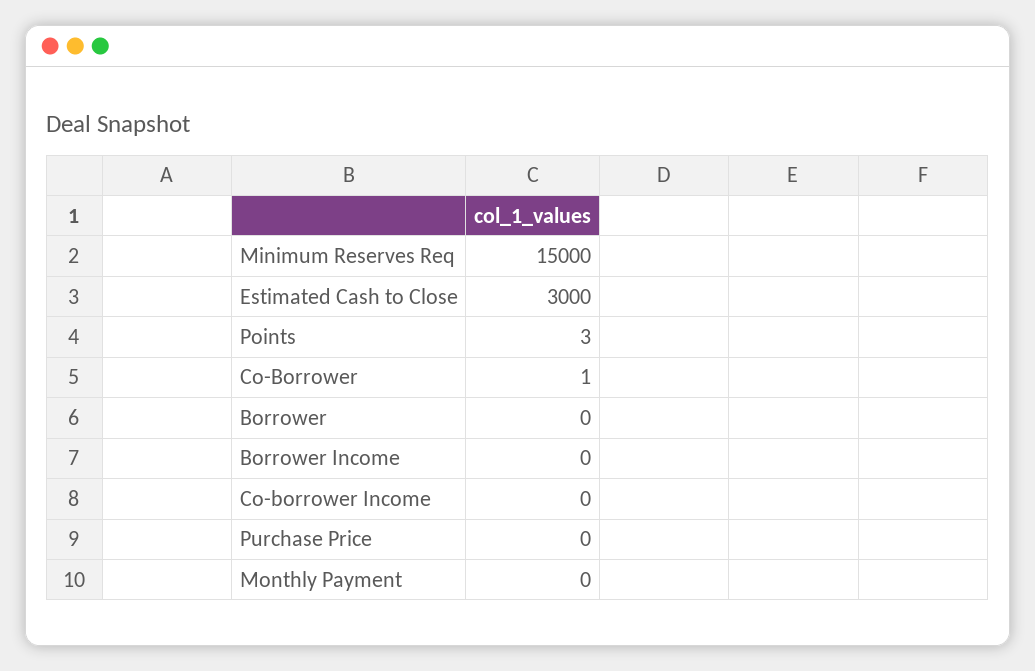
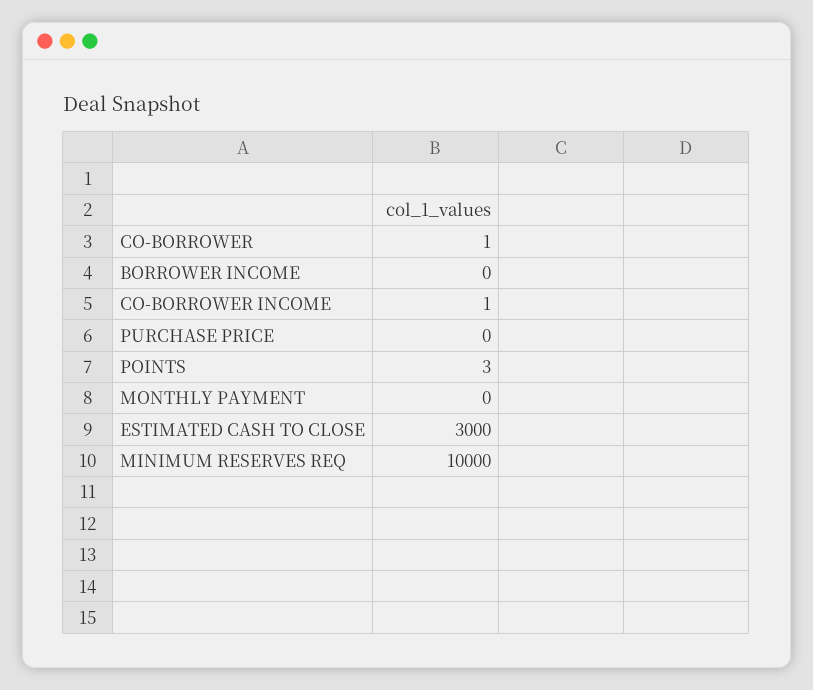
  {
-   "Minimum Reserves Req": 15000,
+   "Minimum Reserves Req": 10000,
    "Estimated Cash to Close": 3000,
    "Points": 3,
    "Co-Borrower": 1,
-   "Borrower": 0,
    "Borrower Income": 0,
-   "Co-borrower Income": 0,
+   "Co-borrower Income": 1,
    "Purchase Price": 0,
    "Monthly Payment": 0
  }

